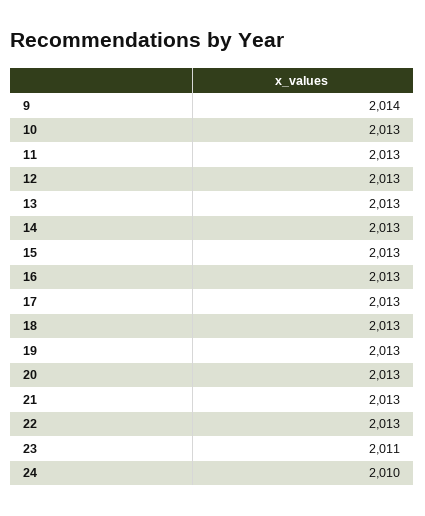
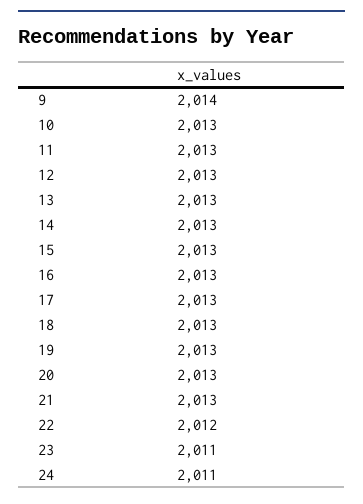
  {
    "9": 2014,
    "10": 2013,
    "11": 2013,
    "12": 2013,
    "13": 2013,
    "14": 2013,
    "15": 2013,
    "16": 2013,
    "17": 2013,
    "18": 2013,
    "19": 2013,
    "20": 2013,
    "21": 2013,
-   "22": 2013,
+   "22": 2012,
    "23": 2011,
-   "24": 2010
+   "24": 2011
  }

